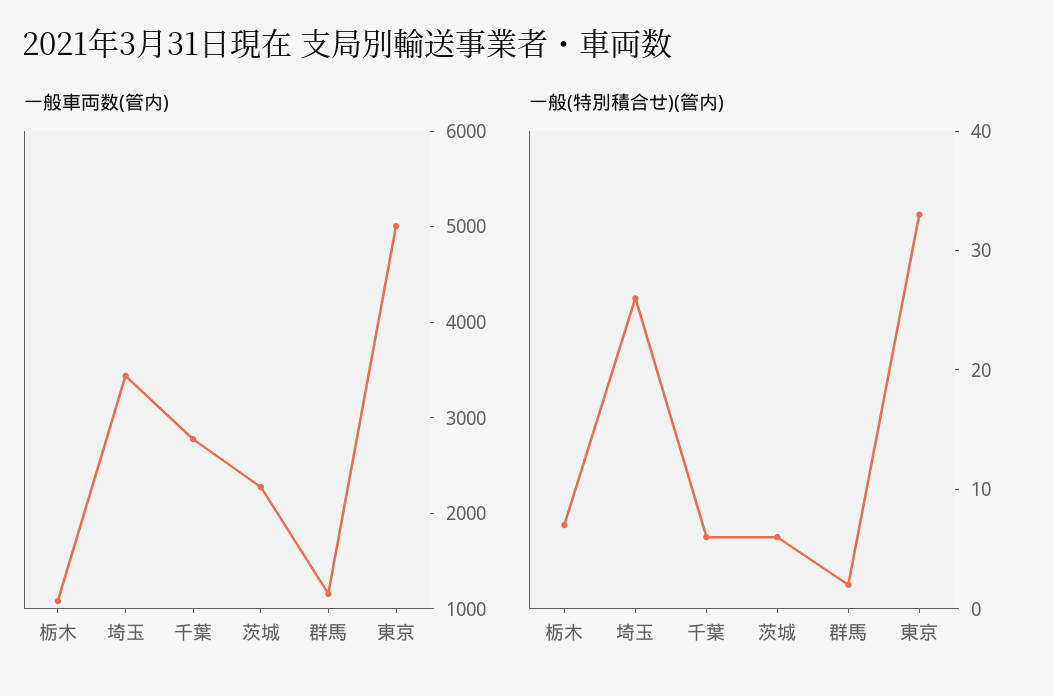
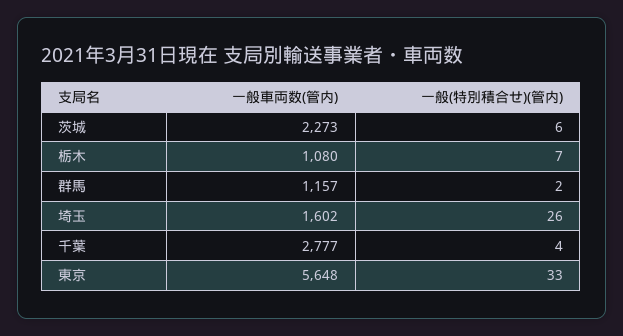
  {
    "一般車両数(管内)": {
      "栃木": 1080,
-     "埼玉": 3400,
+     "埼玉": 1602,
      "千葉": 2777,
      "茨城": 2273,
      "群馬": 1157,
-     "東京": 5000
+     "東京": 5648
    },
    "一般(特別積合せ)(管内)": {
      "栃木": 7,
      "埼玉": 26,
-     "千葉": 6,
+     "千葉": 4,
      "茨城": 6,
      "群馬": 2,
      "東京": 33
    }
  }

